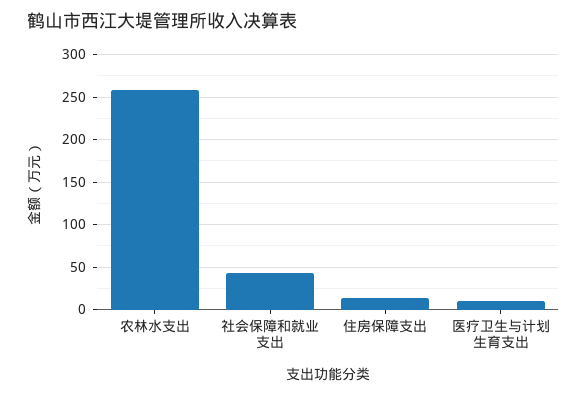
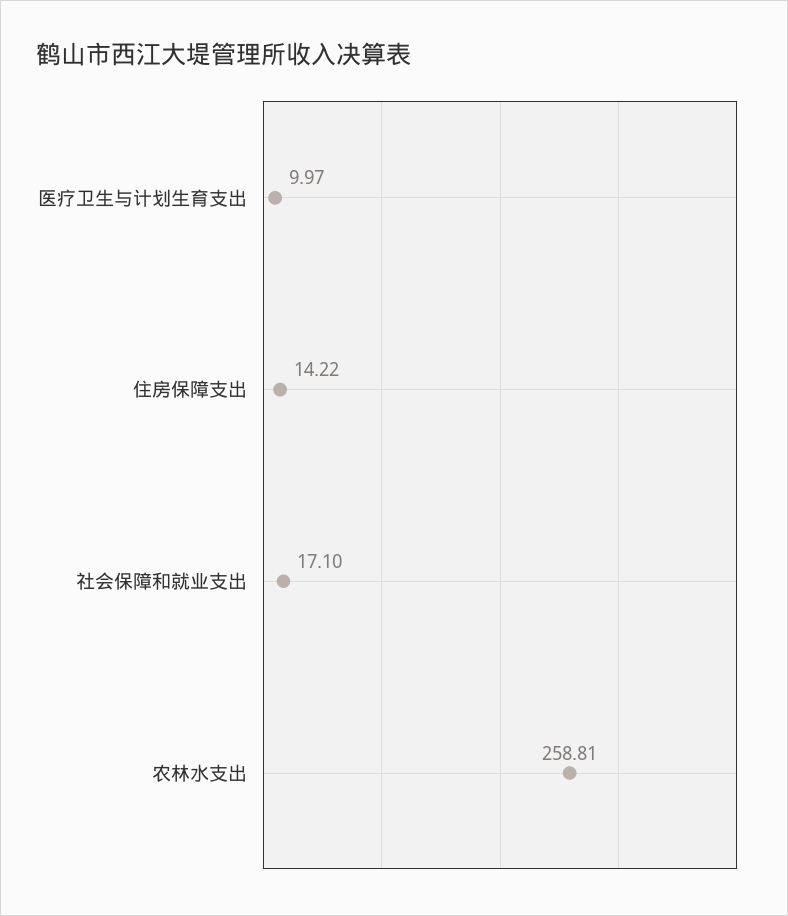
  {
    "农林水支出": 258.81,
-   "社会保障和就业支出": 40,
+   "社会保障和就业支出": 17.1,
    "住房保障支出": 14.22,
    "医疗卫生与计划生育支出": 9.97
  }

